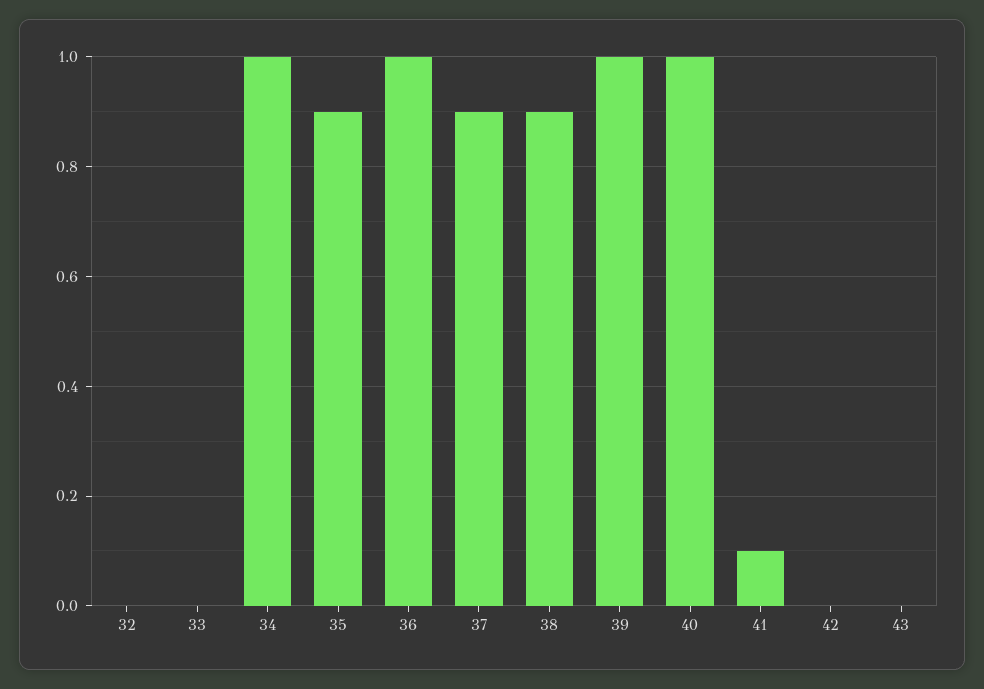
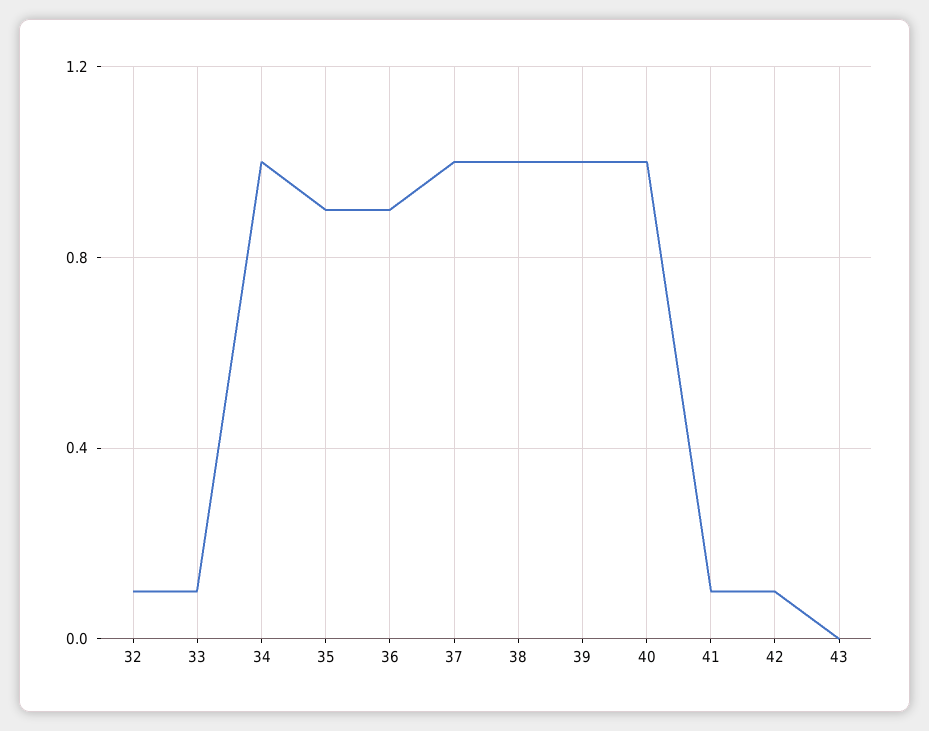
  {
-   "32": 0,
+   "32": 0.1,
-   "33": 0,
+   "33": 0.1,
    "34": 1,
    "35": 0.9,
-   "36": 1,
+   "36": 0.9,
-   "37": 0.9,
+   "37": 1,
-   "38": 0.9,
+   "38": 1,
    "39": 1,
    "40": 1,
    "41": 0.1,
-   "42": 0,
+   "42": 0.1,
    "43": 0
  }

